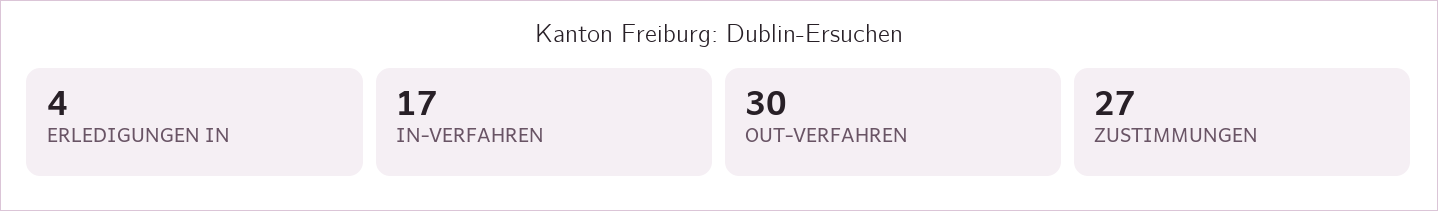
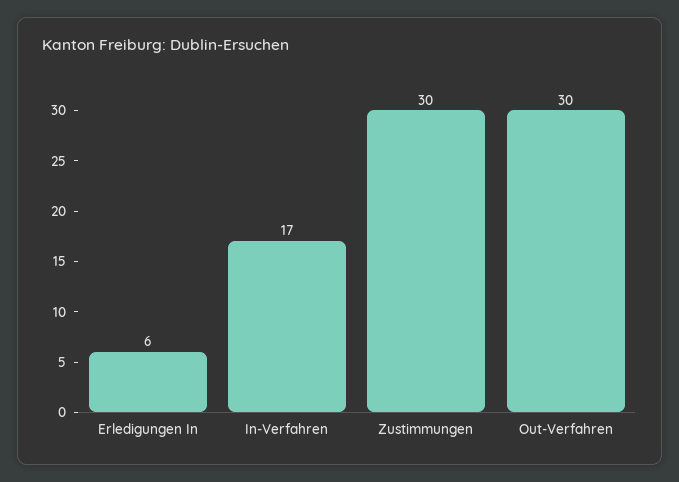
  {
-   "ERLEDIGUNGEN IN": 4,
+   "ERLEDIGUNGEN IN": 6,
    "IN-VERFAHREN": 17,
    "OUT-VERFAHREN": 30,
-   "ZUSTIMMUNGEN": 27
+   "ZUSTIMMUNGEN": 30
  }

